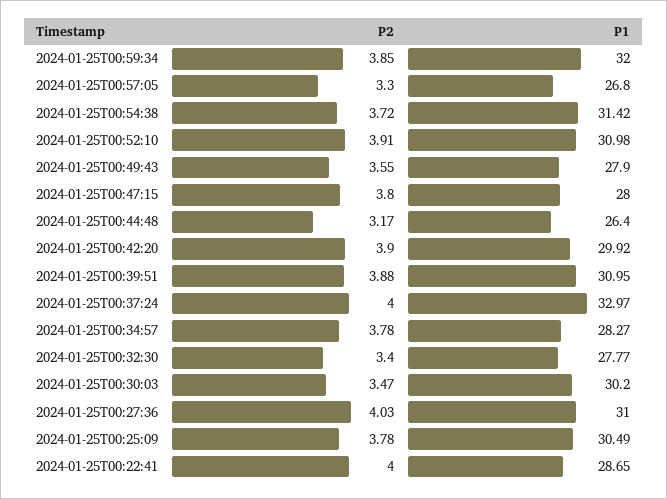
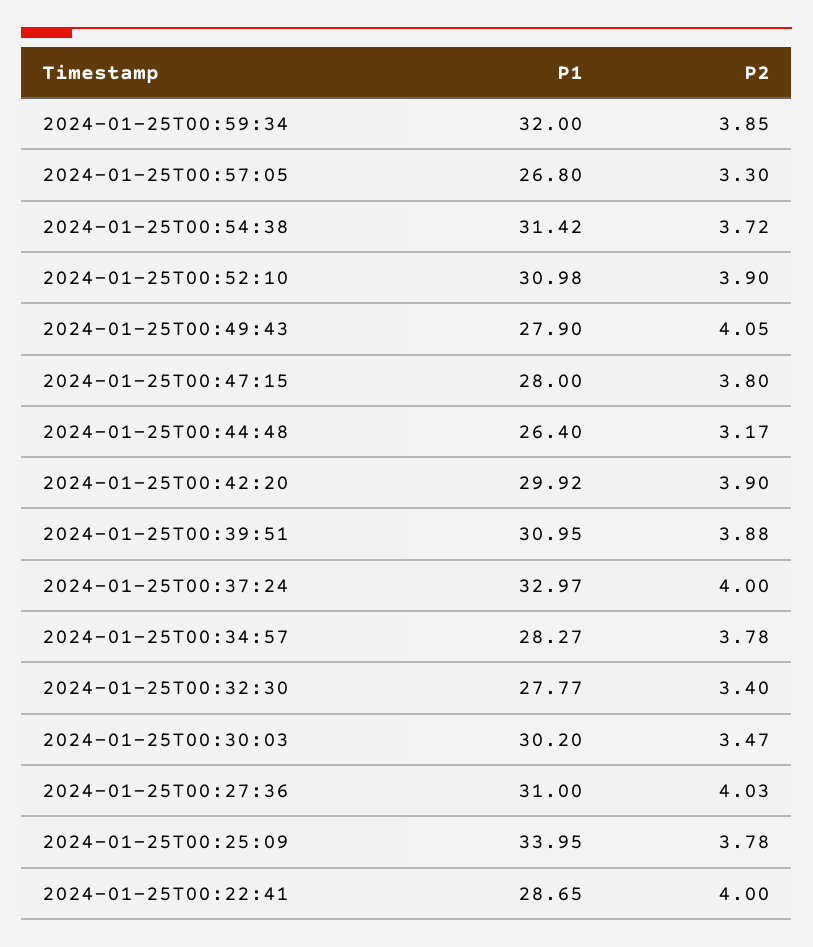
  {
    "P2": {
      "2024-01-25T00:59:34": 3.85,
      "2024-01-25T00:57:05": 3.3,
      "2024-01-25T00:54:38": 3.72,
-     "2024-01-25T00:52:10": 3.91,
+     "2024-01-25T00:52:10": 3.9,
-     "2024-01-25T00:49:43": 3.55,
+     "2024-01-25T00:49:43": 4.05,
      "2024-01-25T00:47:15": 3.8,
      "2024-01-25T00:44:48": 3.17,
      "2024-01-25T00:42:20": 3.9,
      "2024-01-25T00:39:51": 3.88,
      "2024-01-25T00:37:24": 4,
      "2024-01-25T00:34:57": 3.78,
      "2024-01-25T00:32:30": 3.4,
      "2024-01-25T00:30:03": 3.47,
      "2024-01-25T00:27:36": 4.03,
      "2024-01-25T00:25:09": 3.78,
      "2024-01-25T00:22:41": 4
    },
    "P1": {
      "2024-01-25T00:59:34": 32,
      "2024-01-25T00:57:05": 26.8,
      "2024-01-25T00:54:38": 31.42,
      "2024-01-25T00:52:10": 30.98,
      "2024-01-25T00:49:43": 27.9,
      "2024-01-25T00:47:15": 28,
      "2024-01-25T00:44:48": 26.4,
      "2024-01-25T00:42:20": 29.92,
      "2024-01-25T00:39:51": 30.95,
      "2024-01-25T00:37:24": 32.97,
      "2024-01-25T00:34:57": 28.27,
      "2024-01-25T00:32:30": 27.77,
      "2024-01-25T00:30:03": 30.2,
      "2024-01-25T00:27:36": 31,
-     "2024-01-25T00:25:09": 30.49,
+     "2024-01-25T00:25:09": 33.95,
      "2024-01-25T00:22:41": 28.65
    }
  }

